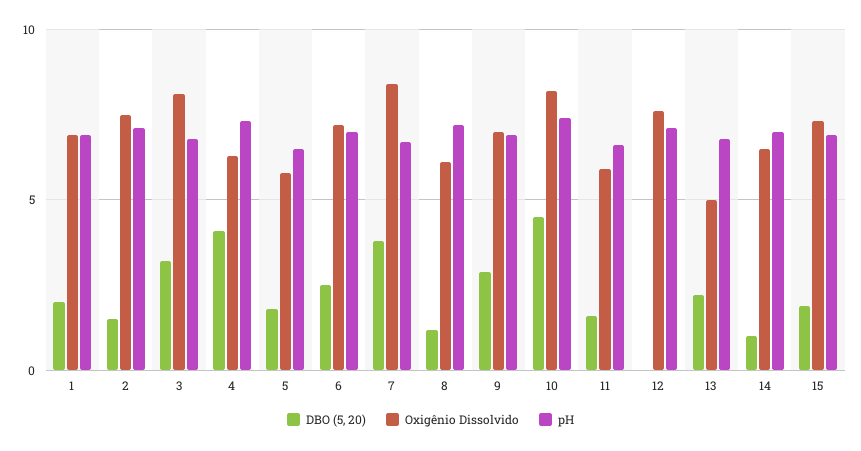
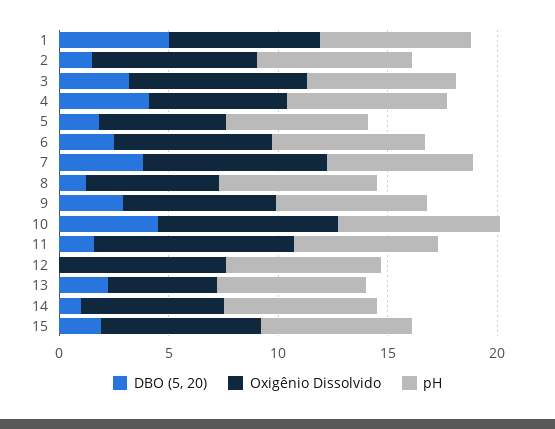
  {
    "DBO (5, 20)": {
-     "1": 2,
+     "1": 5,
      "2": 1.5,
      "3": 3,
      "4": 4,
      "5": 2,
      "6": 2.5,
      "7": 4,
      "8": 1,
      "9": 3,
      "10": 4.5,
      "11": 1.5,
      "12": 0,
      "13": 2,
      "14": 1,
      "15": 2
    },
    "Oxigênio Dissolvido": {
      "1": 7,
      "2": 7.5,
      "3": 8,
      "4": 6.5,
      "5": 6,
      "6": 7,
      "7": 8.5,
      "8": 6,
      "9": 7,
      "10": 8,
-     "11": 6,
+     "11": 9,
      "12": 7.5,
      "13": 5,
      "14": 6.5,
      "15": 7.5
    },
    "pH": {
      "1": 7,
      "2": 7,
      "3": 7,
      "4": 7.5,
      "5": 6.5,
      "6": 7,
      "7": 6.5,
      "8": 7,
      "9": 7,
      "10": 7.5,
      "11": 6.5,
      "12": 7,
      "13": 7,
      "14": 7,
      "15": 7
    }
  }

